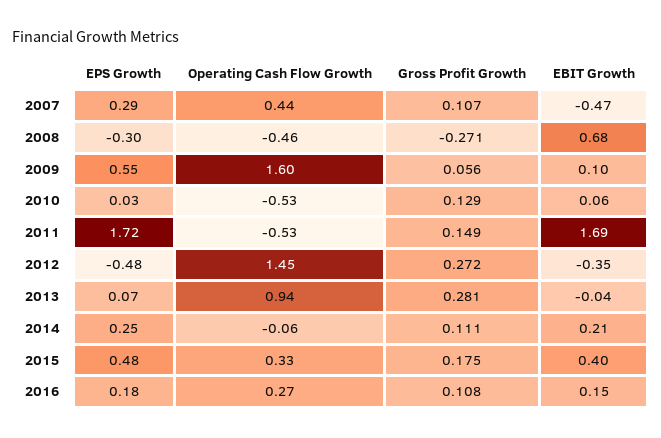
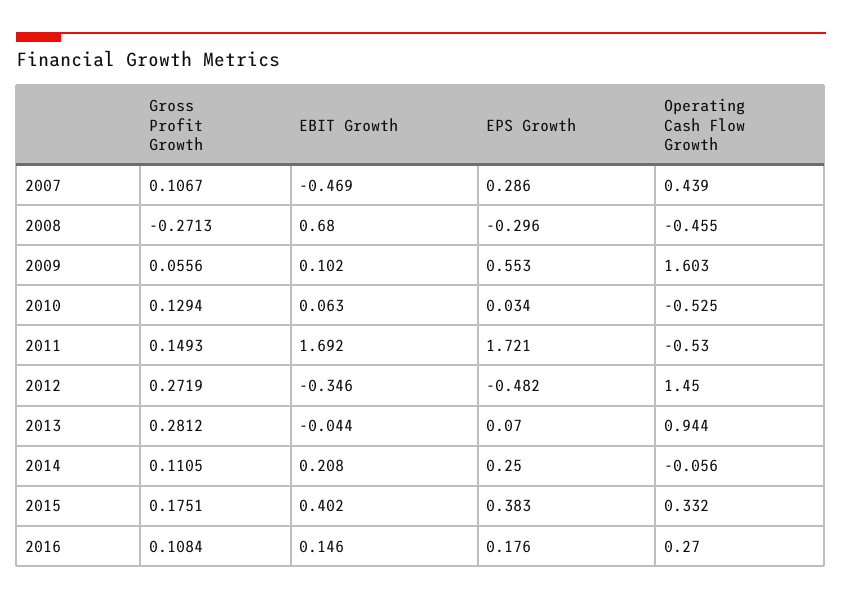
  {
    "EPS Growth": {
      "2007": 0.286,
      "2008": -0.296,
      "2009": 0.553,
      "2010": 0.034,
      "2011": 1.721,
      "2012": -0.482,
      "2013": 0.07,
      "2014": 0.25,
-     "2015": 0.48,
+     "2015": 0.383,
      "2016": 0.176
    },
    "Operating Cash Flow Growth": {
      "2007": 0.439,
      "2008": -0.455,
      "2009": 1.603,
      "2010": -0.525,
      "2011": -0.53,
      "2012": 1.45,
      "2013": 0.944,
      "2014": -0.056,
      "2015": 0.332,
      "2016": 0.27
    },
    "Gross Profit Growth": {
      "2007": 0.1067,
      "2008": -0.2713,
      "2009": 0.0556,
      "2010": 0.1294,
      "2011": 0.1493,
      "2012": 0.2719,
      "2013": 0.2812,
      "2014": 0.1105,
      "2015": 0.1751,
      "2016": 0.1084
    },
    "EBIT Growth": {
      "2007": -0.469,
      "2008": 0.68,
      "2009": 0.102,
      "2010": 0.063,
      "2011": 1.692,
      "2012": -0.346,
      "2013": -0.044,
      "2014": 0.208,
      "2015": 0.402,
      "2016": 0.146
    }
  }

